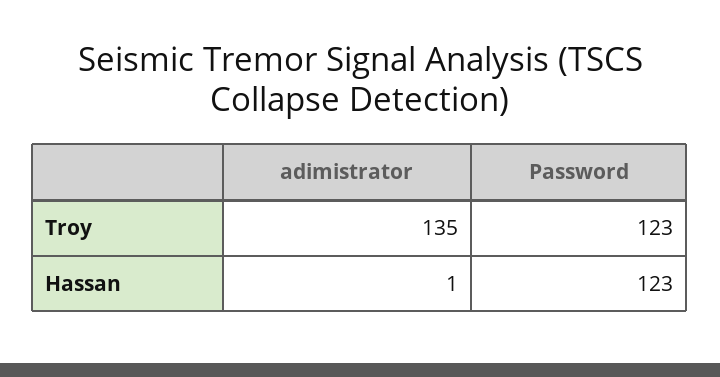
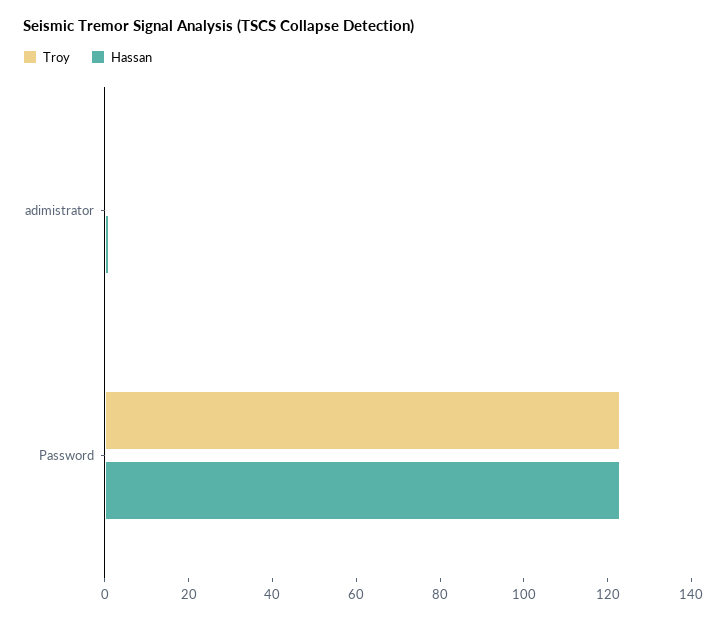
  {
    "Troy": {
-     "adimistrator": 135,
+     "adimistrator": 0,
      "Password": 123
    },
    "Hassan": {
      "adimistrator": 1,
      "Password": 123
    }
  }

